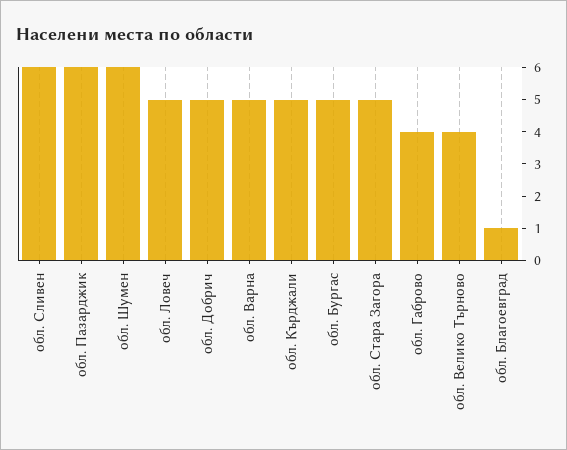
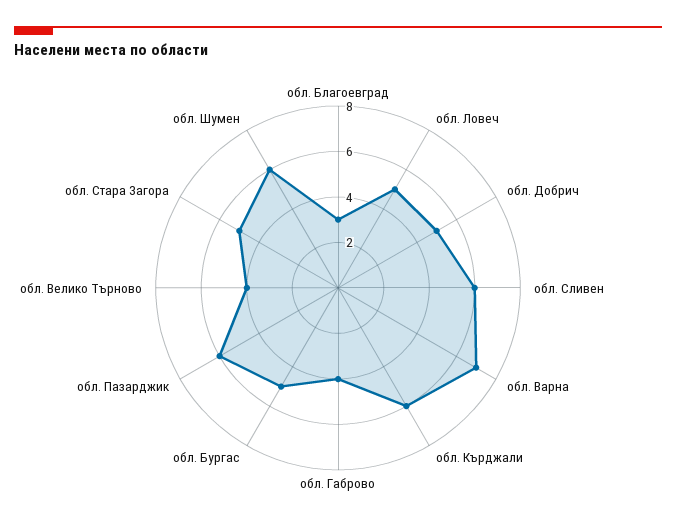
  {
    "обл. Сливен": 6,
    "обл. Пазарджик": 6,
    "обл. Шумен": 6,
    "обл. Ловеч": 5,
    "обл. Добрич": 5,
-   "обл. Варна": 5,
+   "обл. Варна": 7,
-   "обл. Кърджали": 5,
+   "обл. Кърджали": 6,
    "обл. Бургас": 5,
    "обл. Стара Загора": 5,
    "обл. Габрово": 4,
    "обл. Велико Търново": 4,
-   "обл. Благоевград": 1
+   "обл. Благоевград": 3
  }

